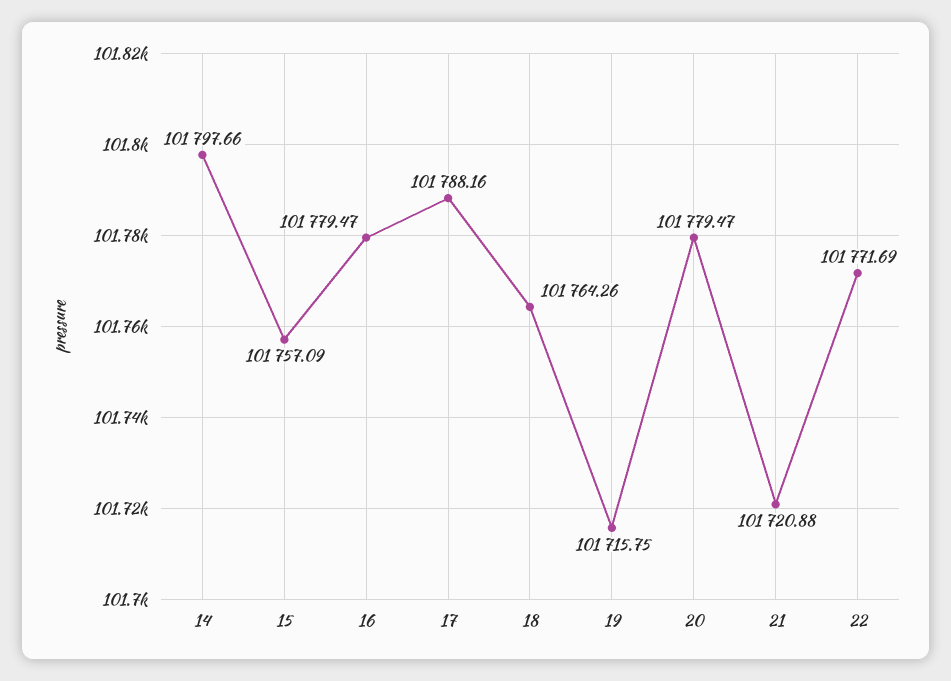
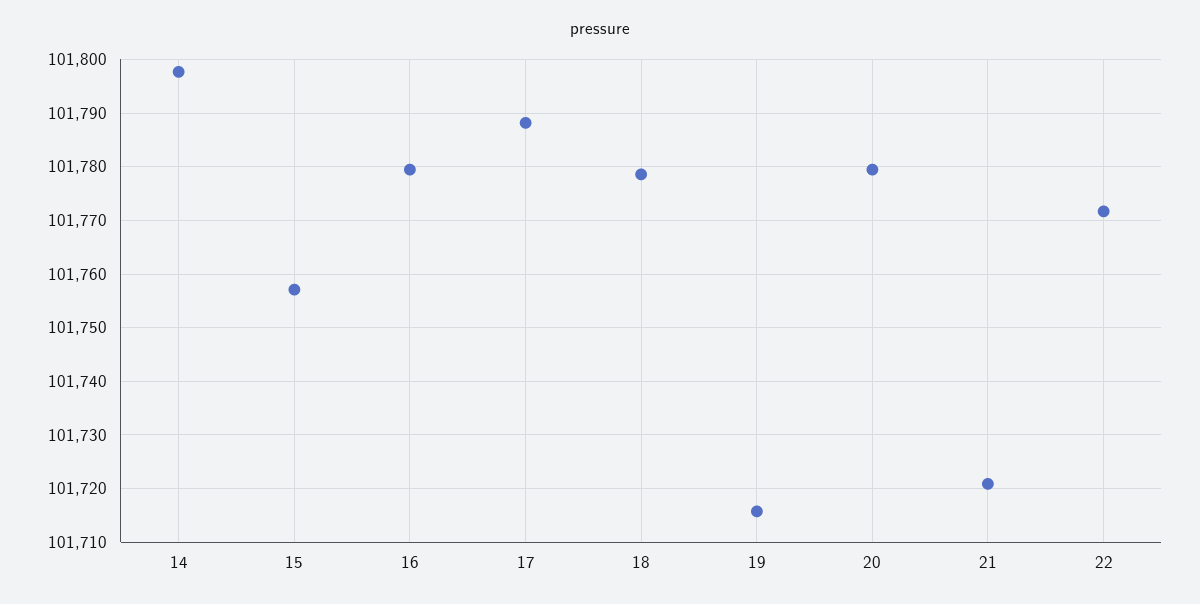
  {
    "14": 101797.66,
    "15": 101757.09,
    "16": 101779.47,
    "17": 101788.16,
-   "18": 101764.26,
+   "18": 101778,
    "19": 101715.75,
    "20": 101779.47,
    "21": 101720.88,
    "22": 101771.69
  }

